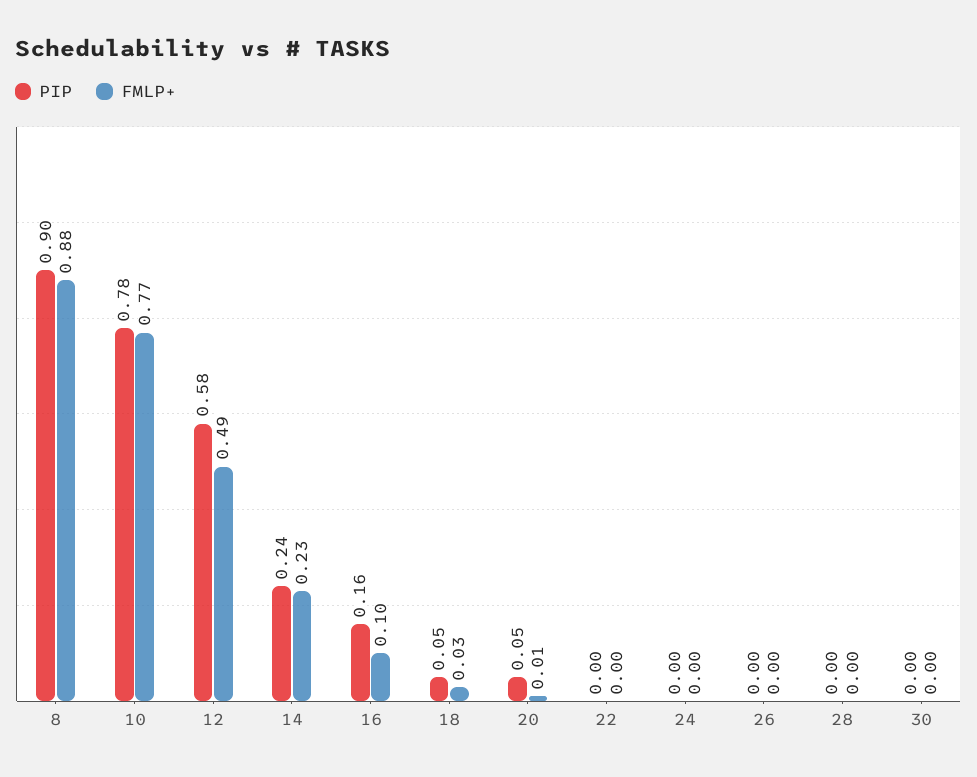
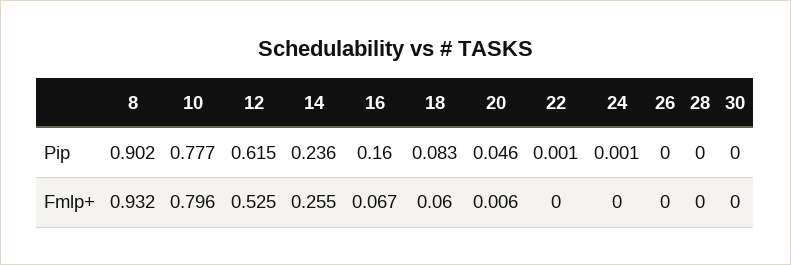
  {
    "PIP": {
      "8": 0.902,
      "10": 0.777,
-     "12": 0.58,
+     "12": 0.615,
      "14": 0.236,
      "16": 0.16,
-     "18": 0.05,
+     "18": 0.083,
      "20": 0.046,
      "22": 0.001,
      "24": 0.001,
      "26": 0,
      "28": 0,
      "30": 0
    },
    "FMLP+": {
-     "8": 0.88,
+     "8": 0.932,
-     "10": 0.77,
+     "10": 0.796,
-     "12": 0.49,
+     "12": 0.525,
-     "14": 0.23,
+     "14": 0.255,
-     "16": 0.1,
+     "16": 0.067,
-     "18": 0.03,
+     "18": 0.06,
      "20": 0.006,
      "22": 0,
      "24": 0,
      "26": 0,
      "28": 0,
      "30": 0
    }
  }

